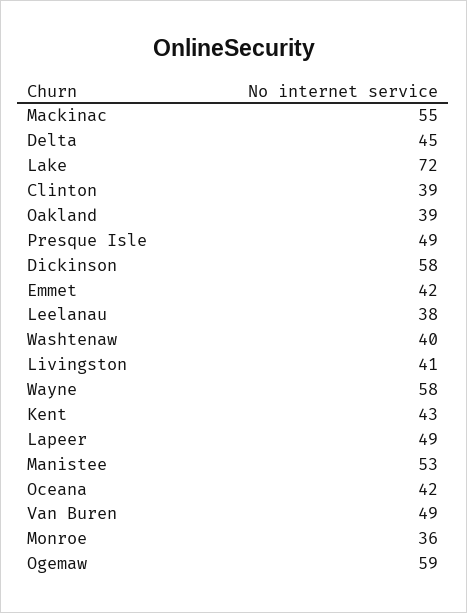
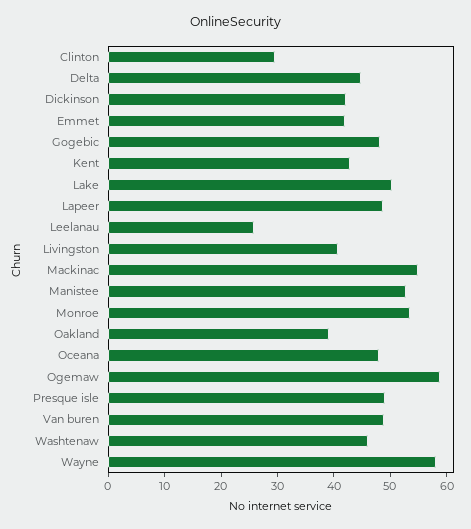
  {
    "Mackinac": 55,
    "Delta": 45,
-   "Lake": 72,
+   "Lake": 50,
-   "Clinton": 39,
+   "Clinton": 30,
    "Oakland": 39,
    "Presque Isle": 49,
-   "Dickinson": 58,
+   "Dickinson": 42,
    "Emmet": 42,
-   "Leelanau": 38,
+   "Leelanau": 26,
-   "Washtenaw": 40,
+   "Washtenaw": 46,
    "Livingston": 41,
    "Wayne": 58,
    "Kent": 43,
    "Lapeer": 49,
    "Manistee": 53,
-   "Oceana": 42,
+   "Oceana": 48,
    "Van Buren": 49,
-   "Monroe": 36,
+   "Monroe": 54,
-   "Ogemaw": 59
+   "Ogemaw": 59,
+   "Gogebic": 48
  }

